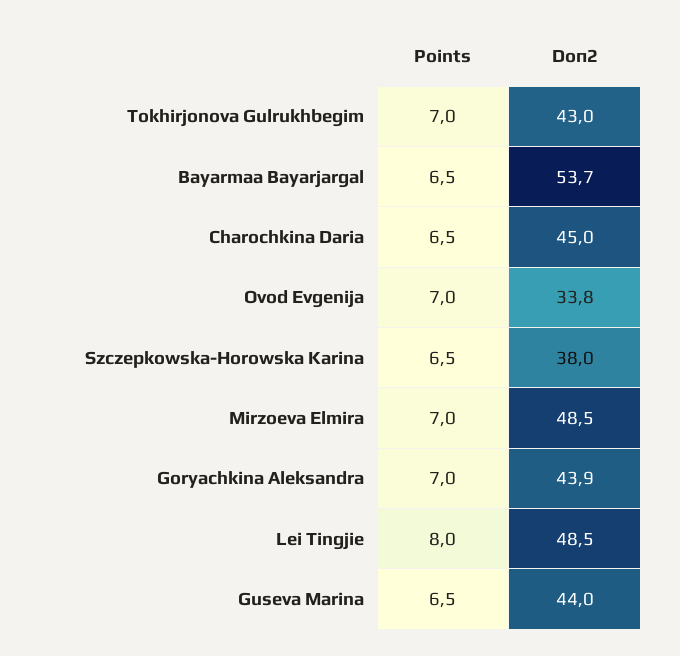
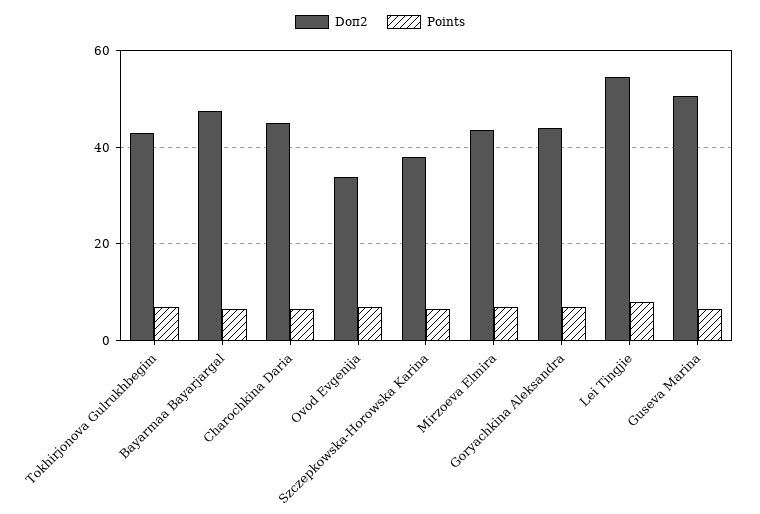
  {
    "Points": {
      "Tokhirjonova Gulrukhbegim": 7,
      "Bayarmaa Bayarjargal": 6.5,
      "Charochkina Daria": 6.5,
      "Ovod Evgenija": 7,
      "Szczepkowska-Horowska Karina": 6.5,
      "Mirzoeva Elmira": 7,
      "Goryachkina Aleksandra": 7,
      "Lei Tingjie": 8,
      "Guseva Marina": 6.5
    },
    "Doп2": {
      "Tokhirjonova Gulrukhbegim": 43,
-     "Bayarmaa Bayarjargal": 53.7,
+     "Bayarmaa Bayarjargal": 48,
      "Charochkina Daria": 45,
      "Ovod Evgenija": 33.8,
      "Szczepkowska-Horowska Karina": 38,
-     "Mirzoeva Elmira": 48.5,
+     "Mirzoeva Elmira": 44,
      "Goryachkina Aleksandra": 43.9,
-     "Lei Tingjie": 48.5,
+     "Lei Tingjie": 54,
-     "Guseva Marina": 44
+     "Guseva Marina": 50
    }
  }

